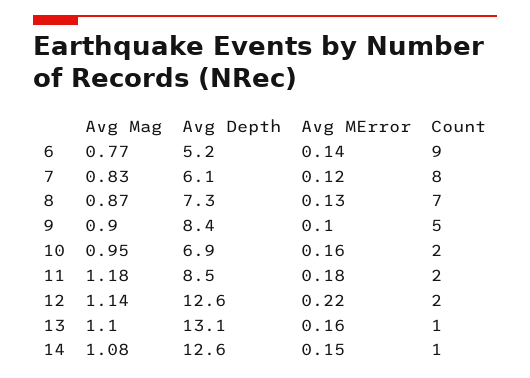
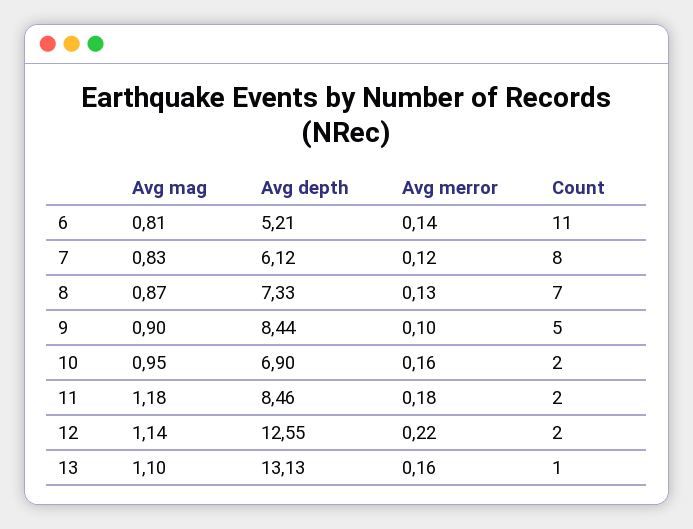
  {
    "Avg Mag": {
-     "6": 0.77,
+     "6": 0.81,
      "7": 0.83,
      "8": 0.87,
      "9": 0.9,
      "10": 0.95,
      "11": 1.18,
      "12": 1.14,
-     "13": 1.1,
+     "13": 1.1
-     "14": 1.08
    },
    "Avg Depth": {
      "6": 5.21,
      "7": 6.12,
      "8": 7.33,
      "9": 8.44,
      "10": 6.9,
      "11": 8.46,
      "12": 12.55,
-     "13": 13.13,
+     "13": 13.13
-     "14": 12.6
    },
    "Avg MError": {
      "6": 0.14,
      "7": 0.12,
      "8": 0.13,
      "9": 0.1,
      "10": 0.16,
      "11": 0.18,
      "12": 0.22,
-     "13": 0.16,
+     "13": 0.16
-     "14": 0.15
    },
    "Count": {
-     "6": 9,
+     "6": 11,
      "7": 8,
      "8": 7,
      "9": 5,
      "10": 2,
      "11": 2,
      "12": 2,
-     "13": 1,
+     "13": 1
-     "14": 1
    }
  }

